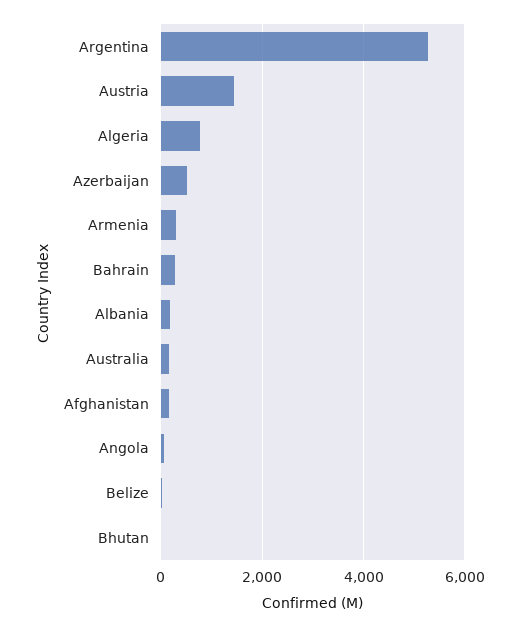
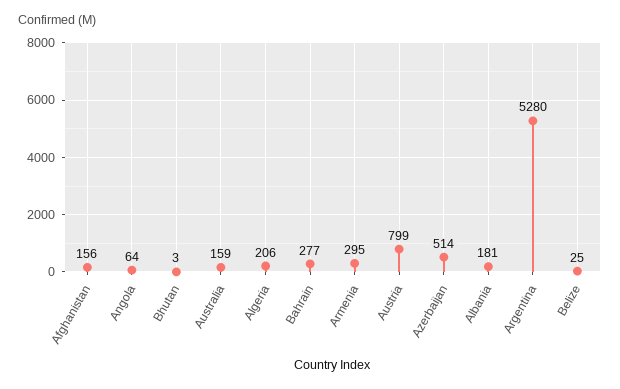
  {
    "Argentina": 5280,
-   "Austria": 1400,
+   "Austria": 799,
-   "Algeria": 800,
+   "Algeria": 206,
    "Azerbaijan": 514,
    "Armenia": 295,
    "Bahrain": 277,
    "Albania": 181,
    "Australia": 159,
    "Afghanistan": 156,
    "Angola": 64,
    "Belize": 25,
    "Bhutan": 3
  }

